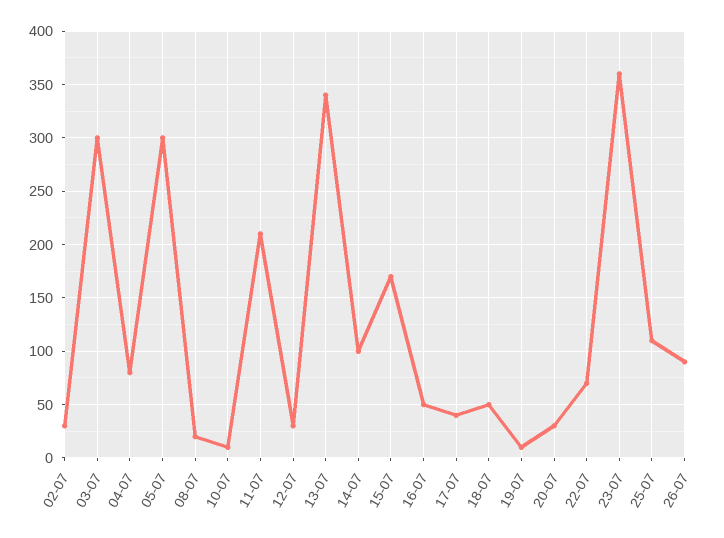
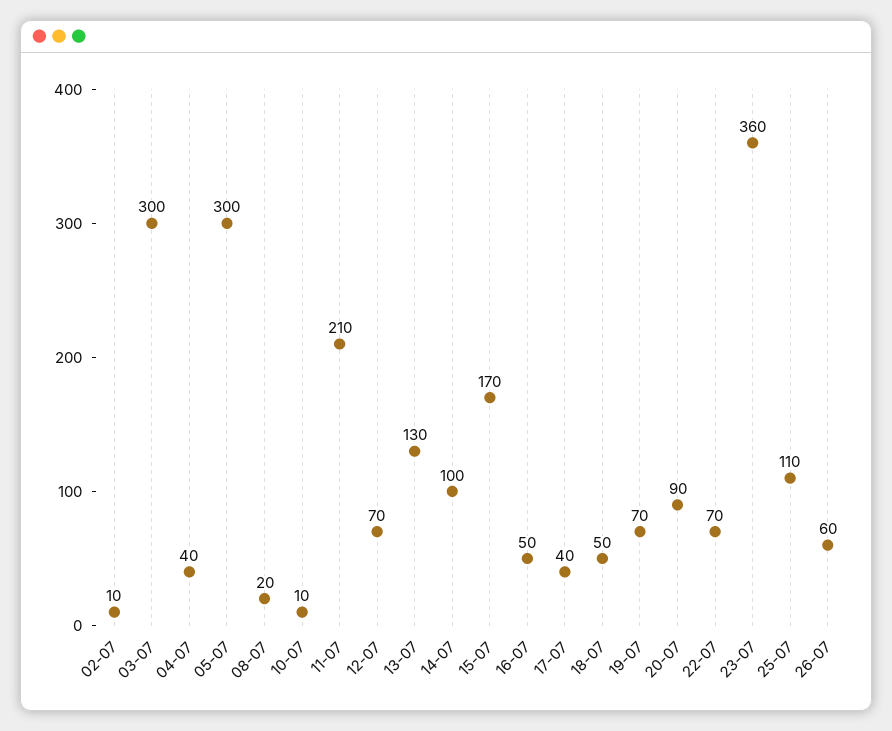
  {
-   "02-07": 30,
+   "02-07": 10,
    "03-07": 300,
-   "04-07": 80,
+   "04-07": 40,
    "05-07": 300,
    "08-07": 20,
    "10-07": 10,
    "11-07": 210,
-   "12-07": 30,
+   "12-07": 70,
-   "13-07": 340,
+   "13-07": 130,
    "14-07": 100,
    "15-07": 170,
    "16-07": 50,
    "17-07": 40,
    "18-07": 50,
-   "19-07": 10,
+   "19-07": 70,
-   "20-07": 30,
+   "20-07": 90,
    "22-07": 70,
    "23-07": 360,
    "25-07": 110,
-   "26-07": 90
+   "26-07": 60
  }

